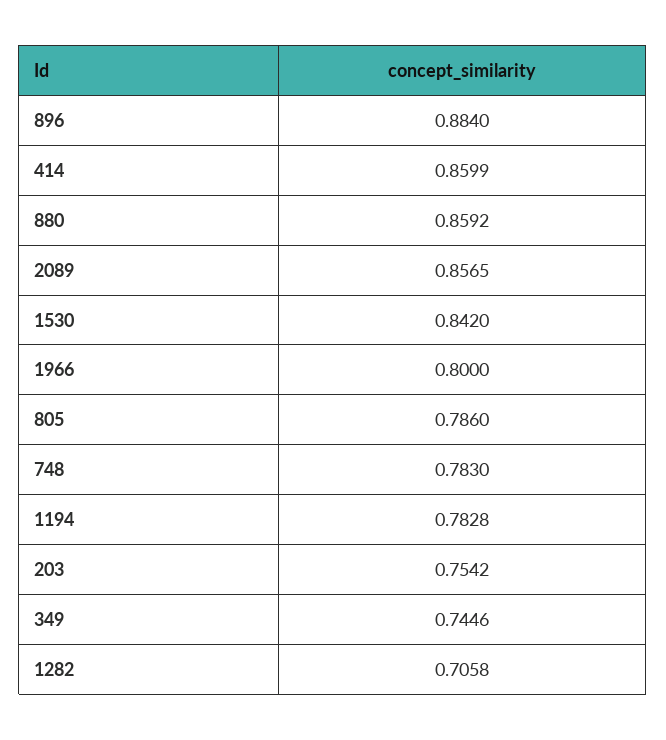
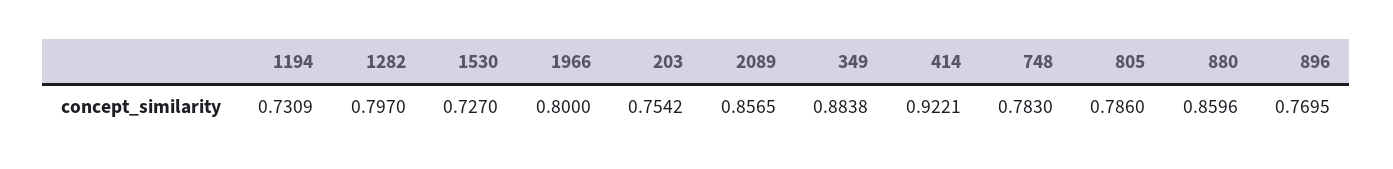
  {
-   "896": 0.884,
+   "896": 0.7695,
-   "414": 0.8599,
+   "414": 0.9221,
-   "880": 0.8592,
+   "880": 0.8596,
    "2089": 0.8565,
-   "1530": 0.842,
+   "1530": 0.727,
    "1966": 0.8,
    "805": 0.786,
    "748": 0.783,
-   "1194": 0.7828,
+   "1194": 0.7309,
    "203": 0.7542,
-   "349": 0.7446,
+   "349": 0.8838,
-   "1282": 0.7058
+   "1282": 0.797
  }

